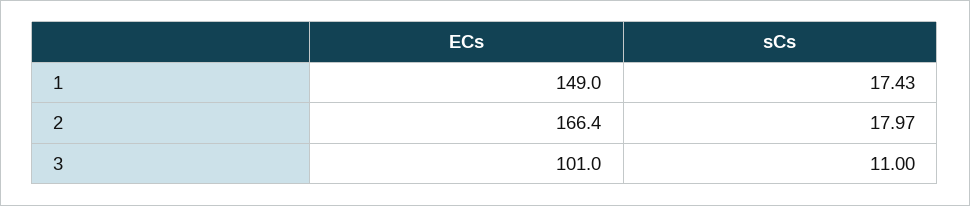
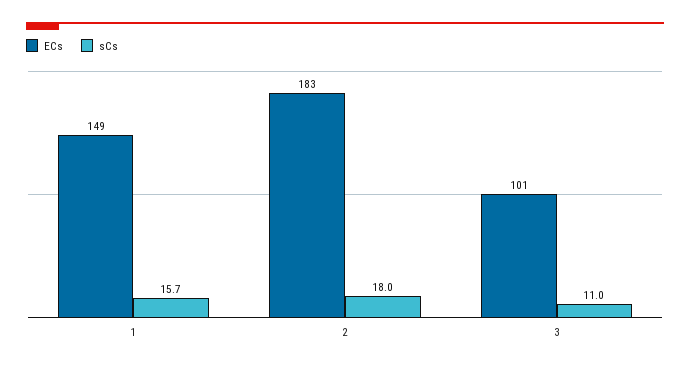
  {
    "ECs": {
      "1": 149,
-     "2": 166.4,
+     "2": 183,
      "3": 101
    },
    "sCs": {
-     "1": 17.43,
+     "1": 15.7,
      "2": 17.97,
      "3": 11
    }
  }

